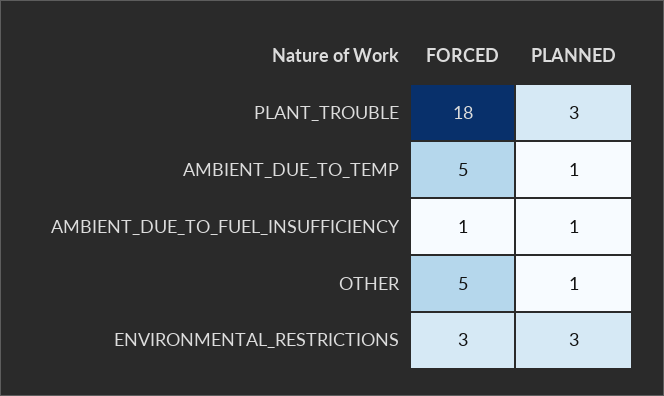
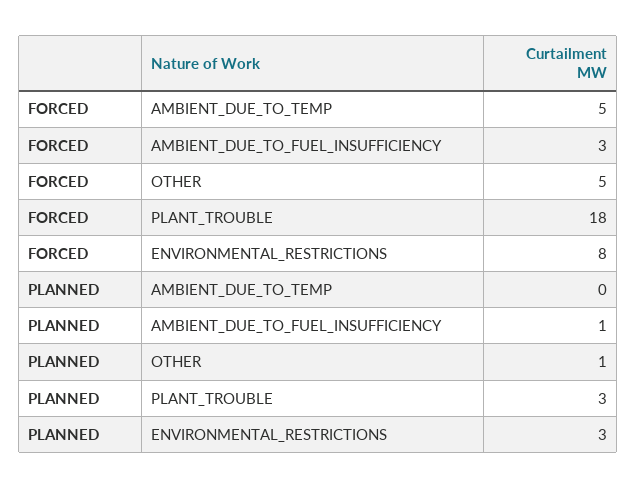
  {
    "FORCED": {
      "PLANT_TROUBLE": 18,
      "AMBIENT_DUE_TO_TEMP": 5,
-     "AMBIENT_DUE_TO_FUEL_INSUFFICIENCY": 1,
+     "AMBIENT_DUE_TO_FUEL_INSUFFICIENCY": 3,
      "OTHER": 5,
-     "ENVIRONMENTAL_RESTRICTIONS": 3
+     "ENVIRONMENTAL_RESTRICTIONS": 8
    },
    "PLANNED": {
      "PLANT_TROUBLE": 3,
-     "AMBIENT_DUE_TO_TEMP": 1,
+     "AMBIENT_DUE_TO_TEMP": 0,
      "AMBIENT_DUE_TO_FUEL_INSUFFICIENCY": 1,
      "OTHER": 1,
      "ENVIRONMENTAL_RESTRICTIONS": 3
    }
  }

